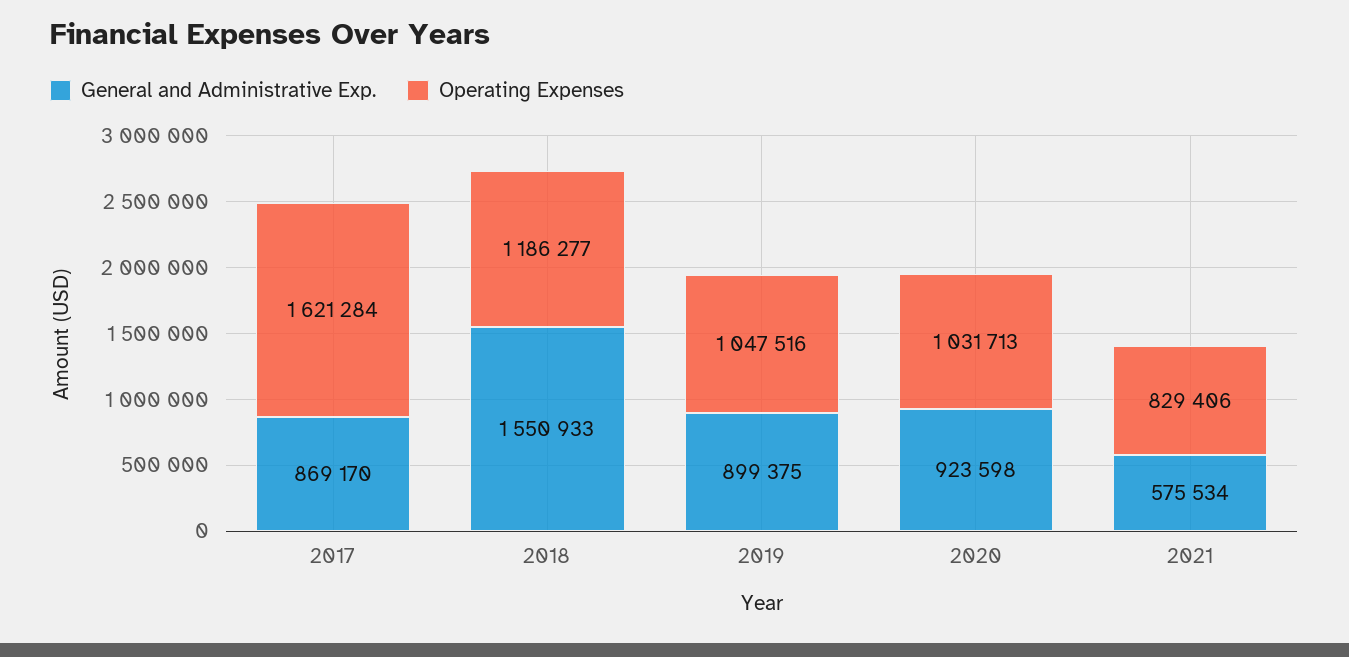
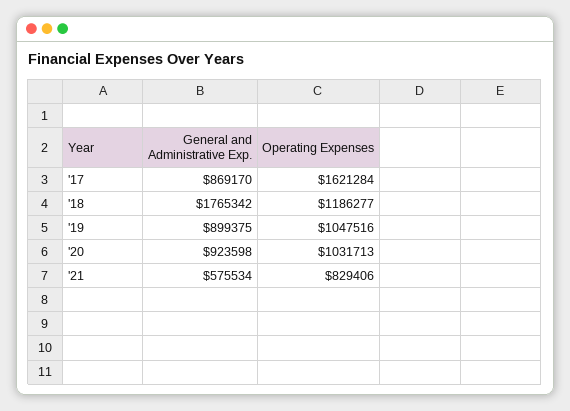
  {
    "General and Administrative Exp.": {
      "2017": 869170,
-     "2018": 1550933,
+     "2018": 1765342,
      "2019": 899375,
      "2020": 923598,
      "2021": 575534
    },
    "Operating Expenses": {
      "2017": 1621284,
      "2018": 1186277,
      "2019": 1047516,
      "2020": 1031713,
      "2021": 829406
    }
  }

